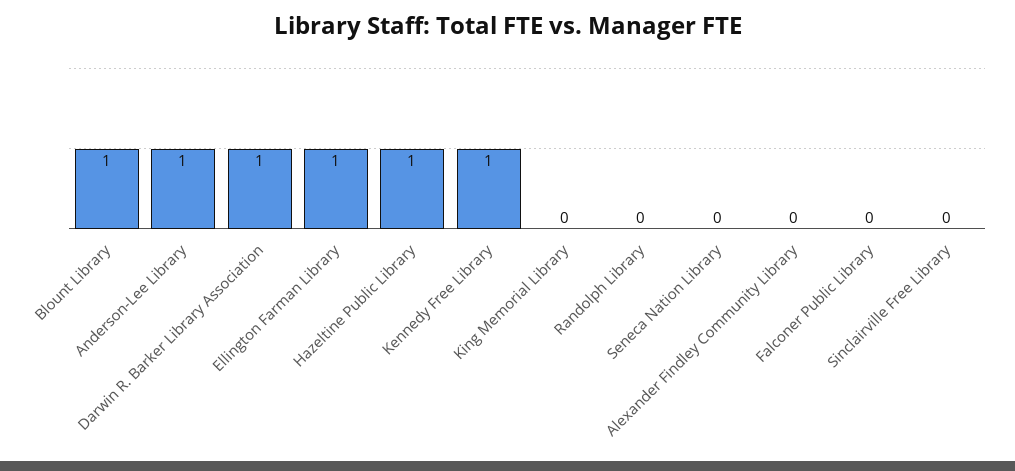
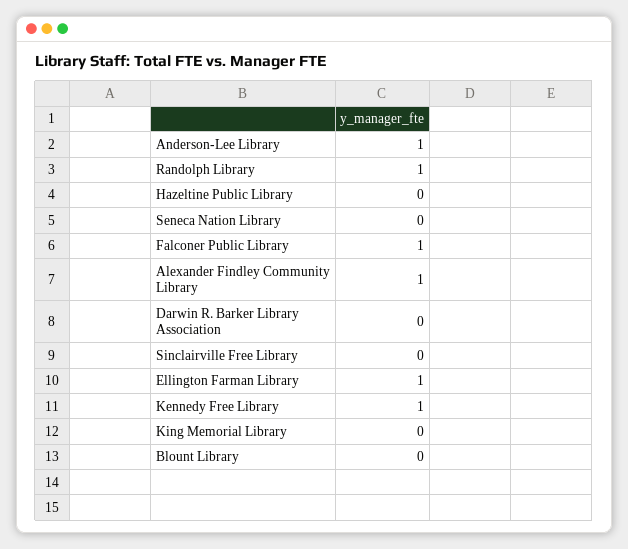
  {
-   "Blount Library": 1,
+   "Blount Library": 0,
    "Anderson-Lee Library": 1,
-   "Darwin R. Barker Library Association": 1,
+   "Darwin R. Barker Library Association": 0,
    "Ellington Farman Library": 1,
-   "Hazeltine Public Library": 1,
+   "Hazeltine Public Library": 0,
    "Kennedy Free Library": 1,
    "King Memorial Library": 0,
-   "Randolph Library": 0,
+   "Randolph Library": 1,
    "Seneca Nation Library": 0,
-   "Alexander Findley Community Library": 0,
+   "Alexander Findley Community Library": 1,
-   "Falconer Public Library": 0,
+   "Falconer Public Library": 1,
    "Sinclairville Free Library": 0
  }

